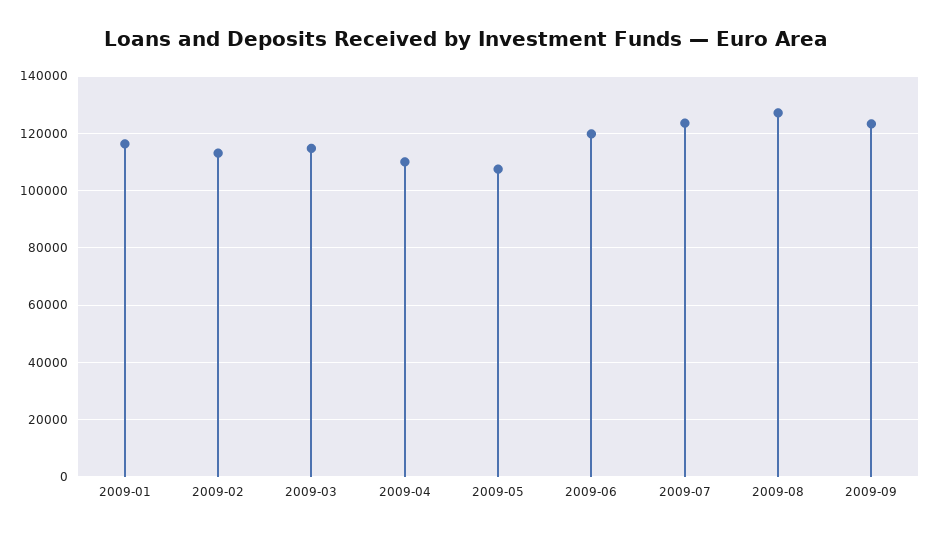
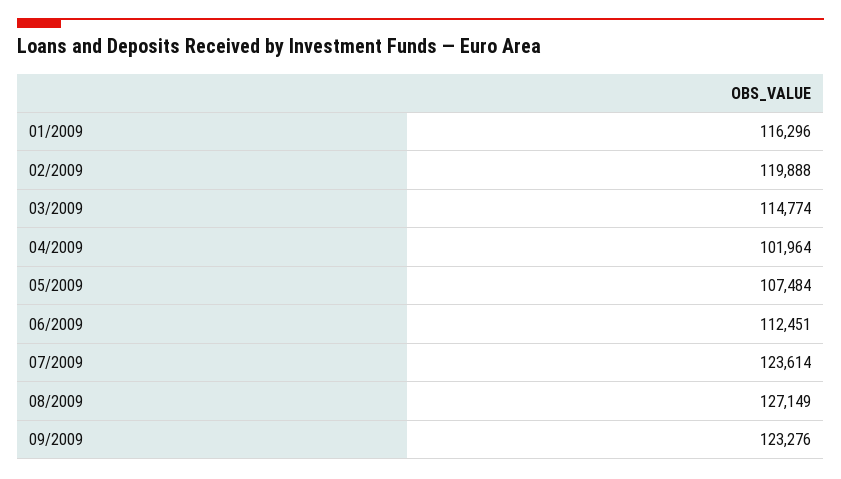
  {
    "2009-01": 116296,
-   "2009-02": 112500,
+   "2009-02": 119888,
    "2009-03": 114774,
-   "2009-04": 110000,
+   "2009-04": 101964,
    "2009-05": 107484,
-   "2009-06": 120000,
+   "2009-06": 112451,
    "2009-07": 123614,
    "2009-08": 127149,
    "2009-09": 123276
  }

